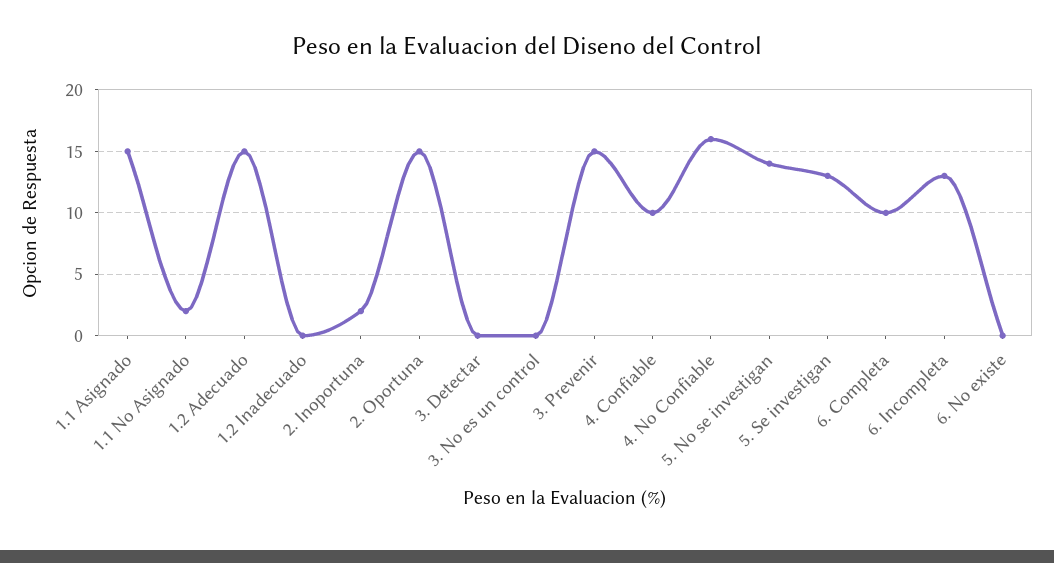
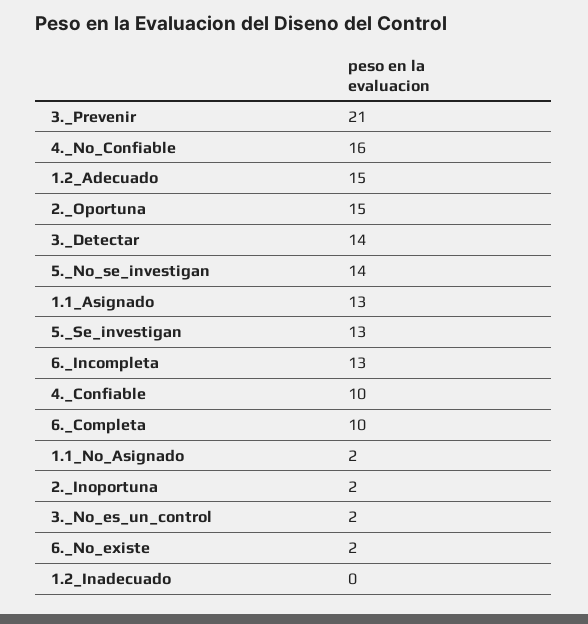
  {
-   "1.1 Asignado": 15,
+   "1.1 Asignado": 13,
    "1.1 No Asignado": 2,
    "1.2 Adecuado": 15,
    "1.2 Inadecuado": 0,
    "2. Inoportuna": 2,
    "2. Oportuna": 15,
-   "3. Detectar": 0,
+   "3. Detectar": 14,
-   "3. No es un control": 0,
+   "3. No es un control": 2,
-   "3. Prevenir": 15,
+   "3. Prevenir": 21,
    "4. Confiable": 10,
    "4. No Confiable": 16,
    "5. No se investigan": 14,
    "5. Se investigan": 13,
    "6. Completa": 10,
    "6. Incompleta": 13,
-   "6. No existe": 0
+   "6. No existe": 2
  }

